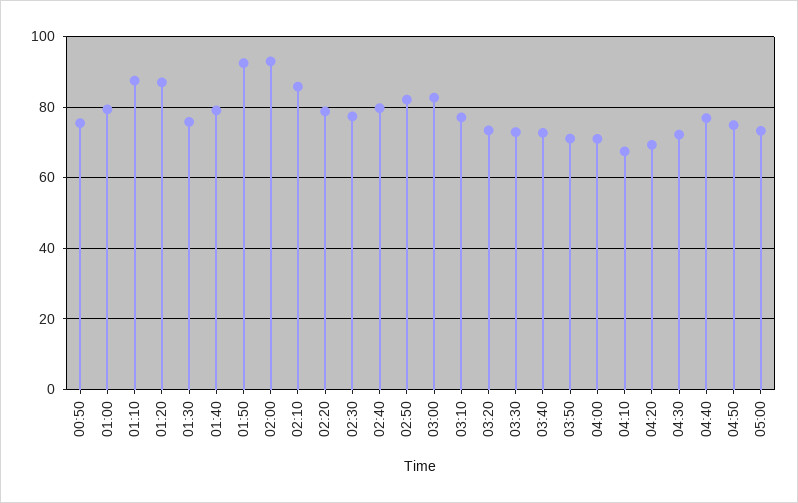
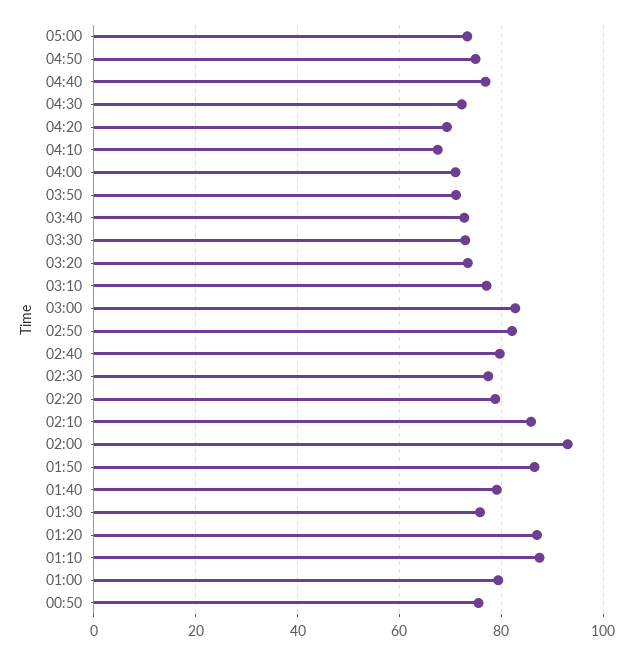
  {
    "00:50": 76,
    "01:00": 80,
    "01:10": 88,
    "01:20": 88,
    "01:30": 76,
    "01:40": 80,
-   "01:50": 92,
+   "01:50": 86,
    "02:00": 94,
    "02:10": 86,
    "02:20": 78,
    "02:30": 78,
    "02:40": 80,
    "02:50": 82,
    "03:00": 82,
    "03:10": 78,
    "03:20": 74,
    "03:30": 72,
    "03:40": 72,
    "03:50": 72,
    "04:00": 72,
    "04:10": 68,
    "04:20": 70,
    "04:30": 72,
    "04:40": 76,
    "04:50": 74,
    "05:00": 74
  }

